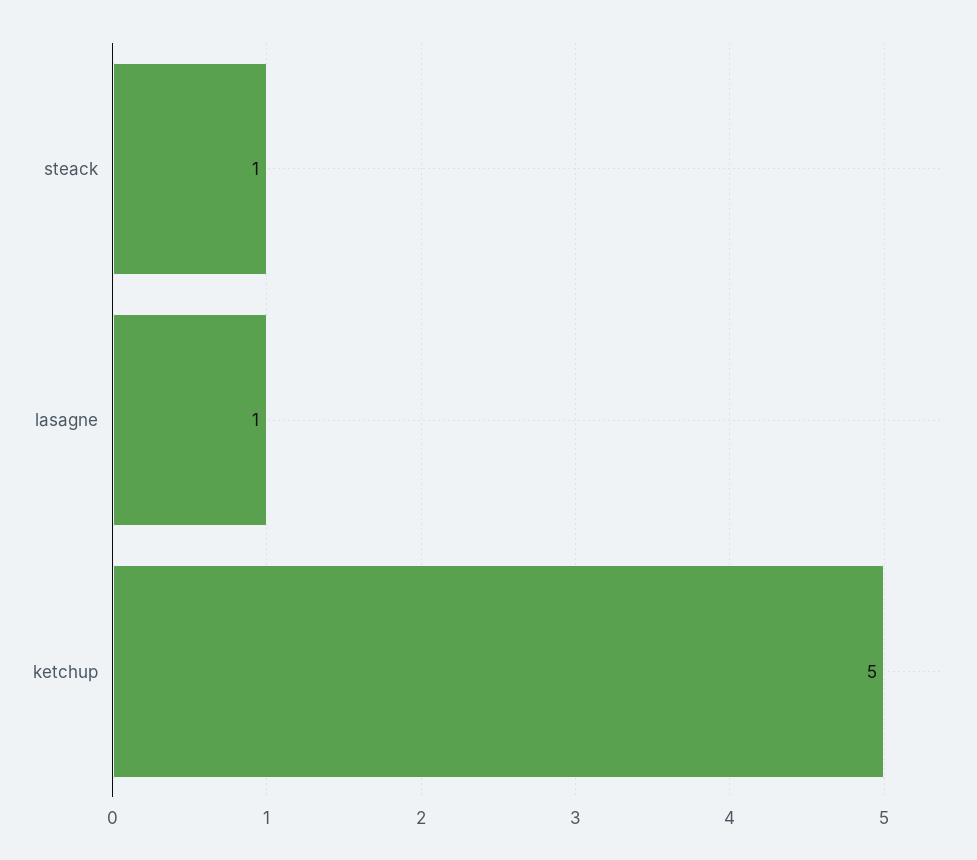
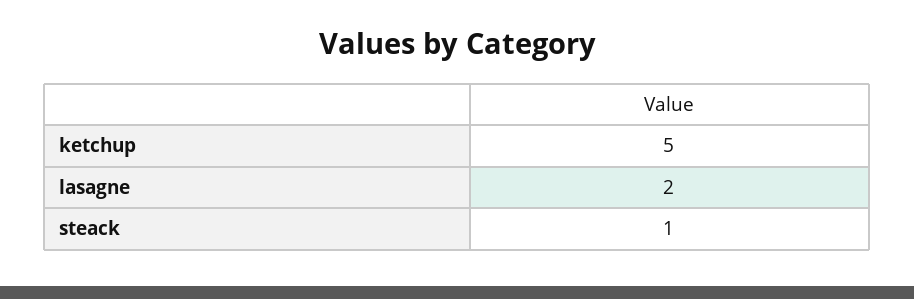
  {
    "steack": 1,
-   "lasagne": 1,
+   "lasagne": 2,
    "ketchup": 5
  }

